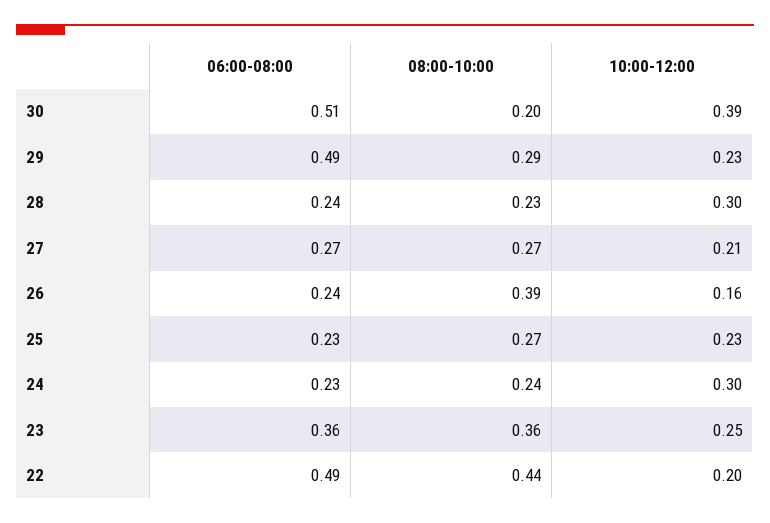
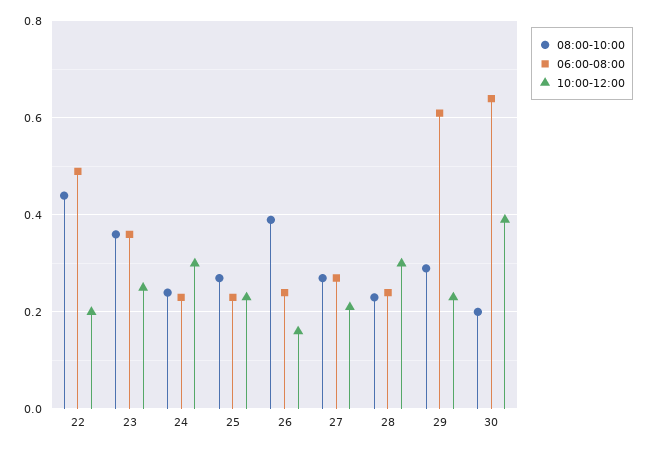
  {
    "06:00-08:00": {
-     "30": 0.51,
+     "30": 0.65,
-     "29": 0.49,
+     "29": 0.6,
      "28": 0.24,
      "27": 0.27,
      "26": 0.24,
      "25": 0.23,
      "24": 0.23,
      "23": 0.36,
      "22": 0.49
    },
    "08:00-10:00": {
      "30": 0.2,
      "29": 0.29,
      "28": 0.23,
      "27": 0.27,
      "26": 0.39,
      "25": 0.27,
      "24": 0.24,
      "23": 0.36,
      "22": 0.44
    },
    "10:00-12:00": {
      "30": 0.39,
      "29": 0.23,
      "28": 0.3,
      "27": 0.21,
      "26": 0.16,
      "25": 0.23,
      "24": 0.3,
      "23": 0.25,
      "22": 0.2
    }
  }

